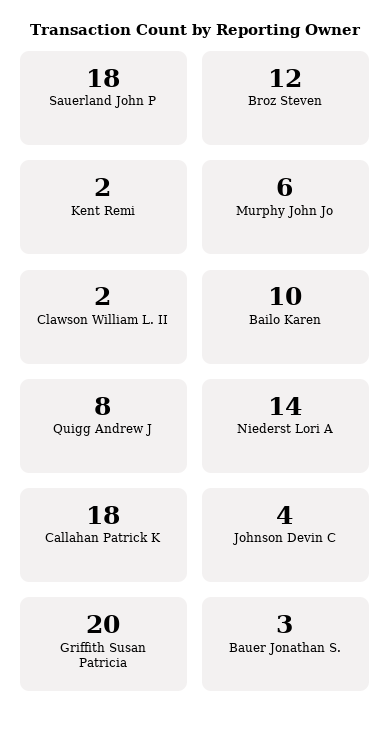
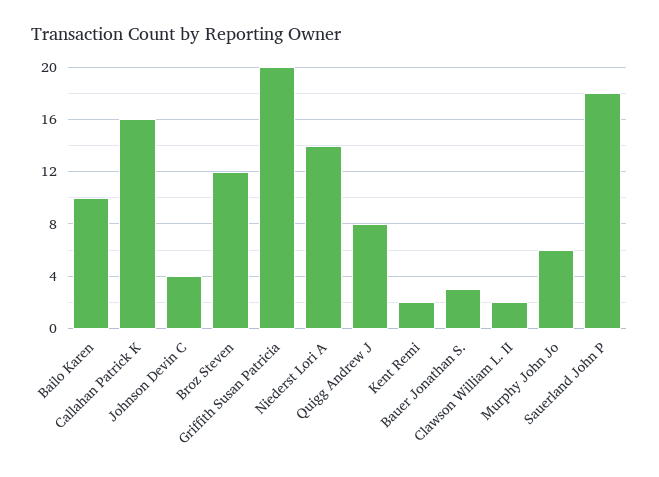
  {
    "Sauerland John P": 18,
    "Broz Steven": 12,
    "Kent Remi": 2,
    "Murphy John Jo": 6,
    "Clawson William L. II": 2,
    "Bailo Karen": 10,
    "Quigg Andrew J": 8,
    "Niederst Lori A": 14,
-   "Callahan Patrick K": 18,
+   "Callahan Patrick K": 16,
    "Johnson Devin C": 4,
    "Griffith Susan Patricia": 20,
    "Bauer Jonathan S.": 3
  }

